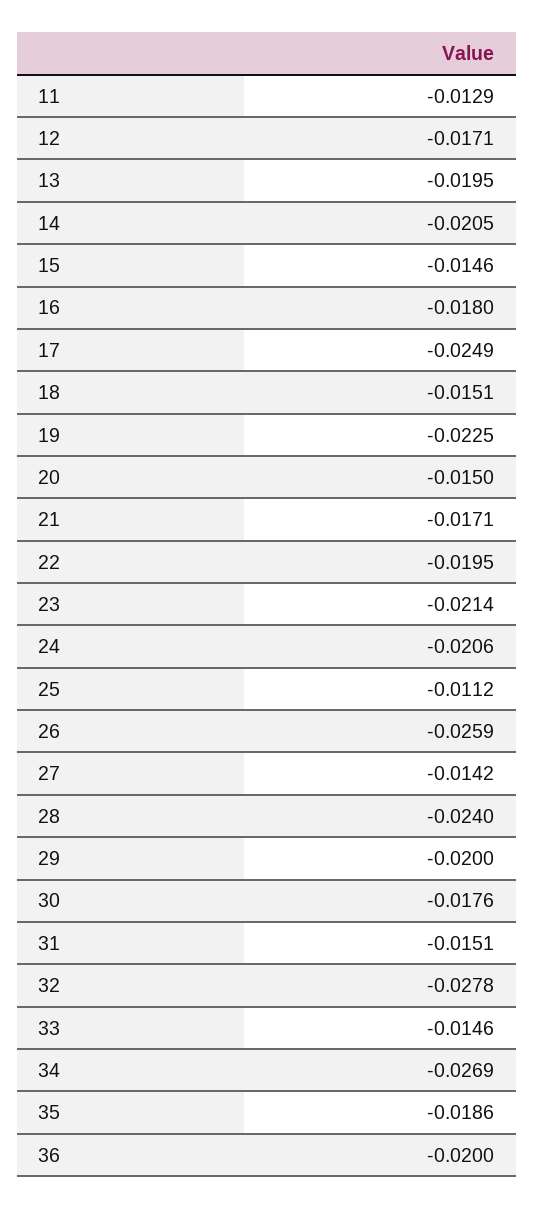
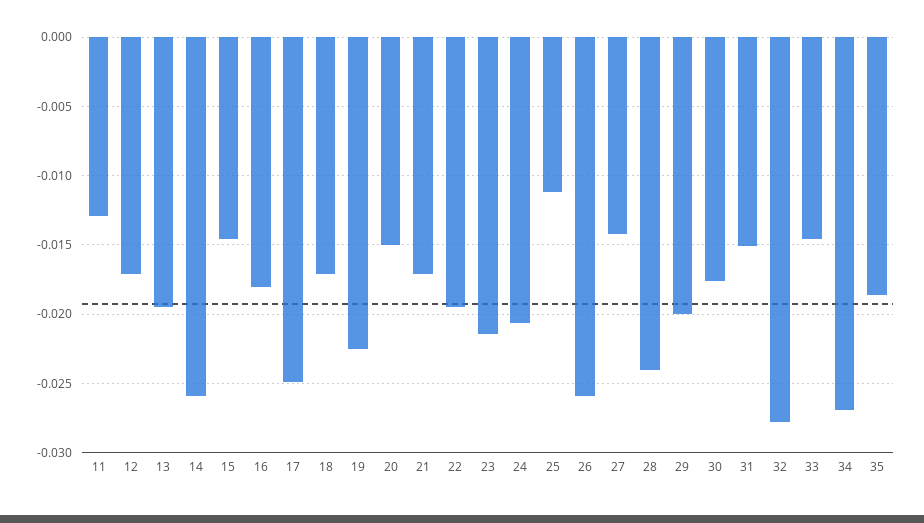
  {
    "11": -0.0129,
    "12": -0.0171,
    "13": -0.0195,
-   "14": -0.0205,
+   "14": -0.026,
    "15": -0.0146,
    "16": -0.018,
    "17": -0.0249,
-   "18": -0.0151,
+   "18": -0.017,
    "19": -0.0225,
    "20": -0.015,
    "21": -0.0171,
    "22": -0.0195,
    "23": -0.0214,
    "24": -0.0206,
    "25": -0.0112,
    "26": -0.0259,
    "27": -0.0142,
    "28": -0.024,
    "29": -0.02,
    "30": -0.0176,
    "31": -0.0151,
    "32": -0.0278,
    "33": -0.0146,
    "34": -0.0269,
-   "35": -0.0186,
+   "35": -0.0186
-   "36": -0.02
  }

